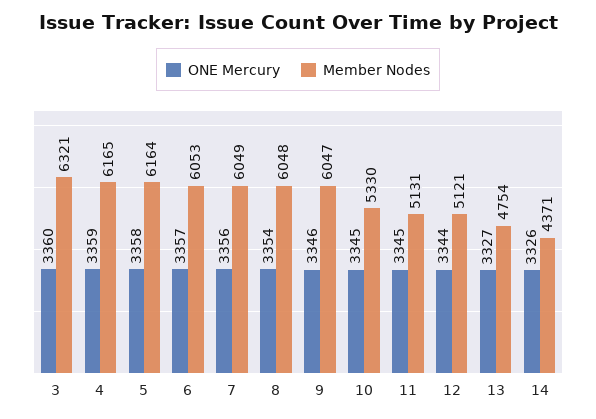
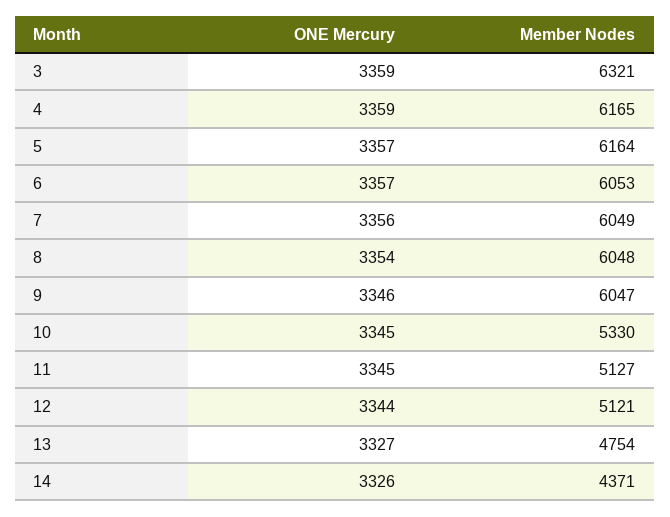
  {
    "ONE Mercury": {
-     "3": 3360,
+     "3": 3359,
      "4": 3359,
-     "5": 3358,
+     "5": 3357,
      "6": 3357,
      "7": 3356,
      "8": 3354,
      "9": 3346,
      "10": 3345,
      "11": 3345,
      "12": 3344,
      "13": 3327,
      "14": 3326
    },
    "Member Nodes": {
      "3": 6321,
      "4": 6165,
      "5": 6164,
      "6": 6053,
      "7": 6049,
      "8": 6048,
      "9": 6047,
      "10": 5330,
-     "11": 5131,
+     "11": 5127,
      "12": 5121,
      "13": 4754,
      "14": 4371
    }
  }

